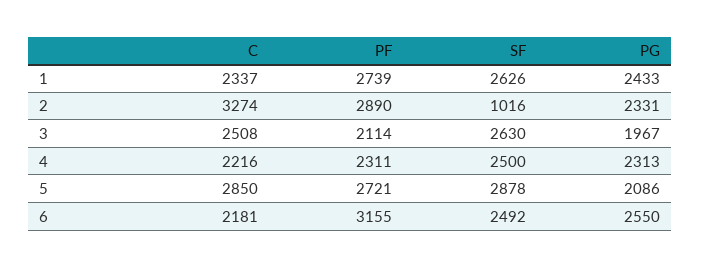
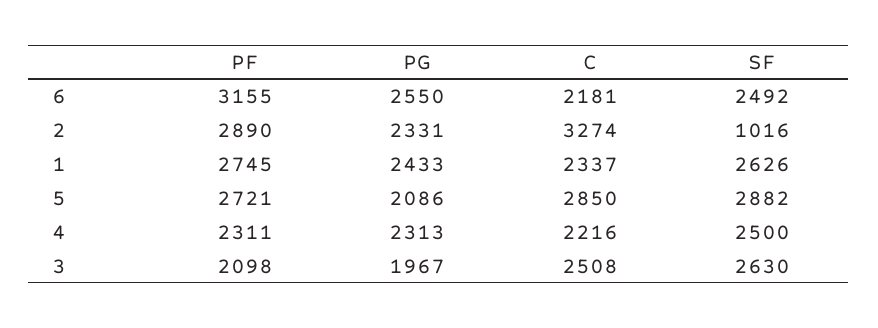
  {
    "C": {
      "1": 2337,
      "2": 3274,
      "3": 2508,
      "4": 2216,
      "5": 2850,
      "6": 2181
    },
    "PF": {
-     "1": 2739,
+     "1": 2745,
      "2": 2890,
-     "3": 2114,
+     "3": 2098,
      "4": 2311,
      "5": 2721,
      "6": 3155
    },
    "SF": {
      "1": 2626,
      "2": 1016,
      "3": 2630,
      "4": 2500,
-     "5": 2878,
+     "5": 2882,
      "6": 2492
    },
    "PG": {
      "1": 2433,
      "2": 2331,
      "3": 1967,
      "4": 2313,
      "5": 2086,
      "6": 2550
    }
  }

